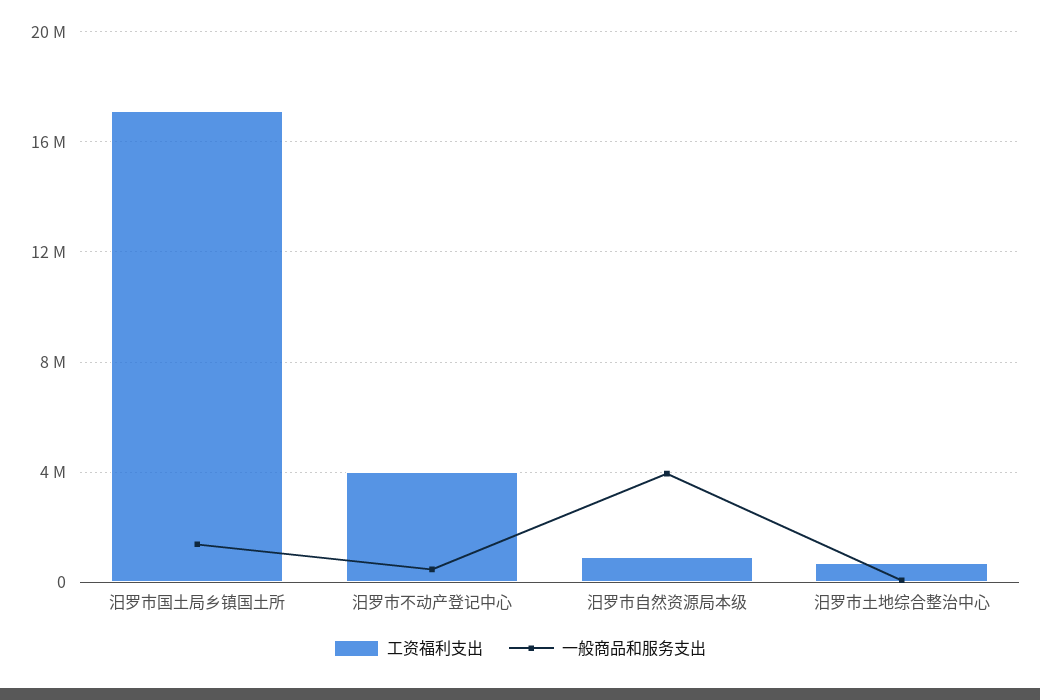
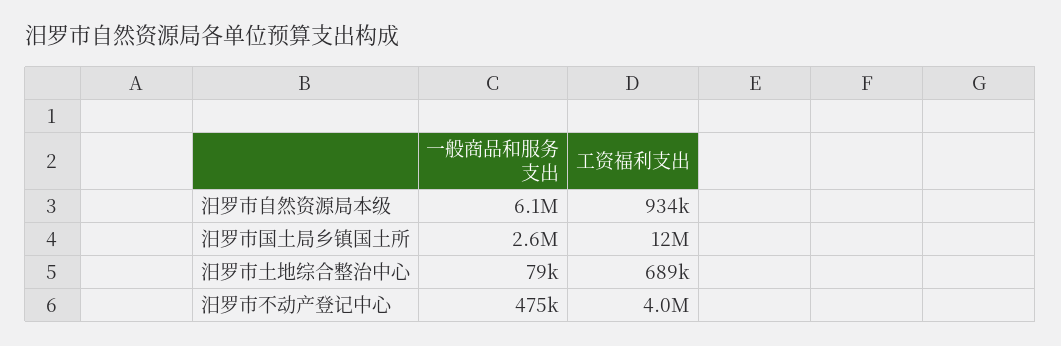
  {
    "工资福利支出": {
-     "汨罗市国土局乡镇国土所": 17000000,
+     "汨罗市国土局乡镇国土所": 12000000,
      "汨罗市不动产登记中心": 4000000,
      "汨罗市自然资源局本级": 934000,
      "汨罗市土地综合整治中心": 689000
    },
    "一般商品和服务支出": {
-     "汨罗市国土局乡镇国土所": 1500000,
+     "汨罗市国土局乡镇国土所": 2600000,
      "汨罗市不动产登记中心": 475000,
-     "汨罗市自然资源局本级": 4000000,
+     "汨罗市自然资源局本级": 6100000,
      "汨罗市土地综合整治中心": 79000
    }
  }

